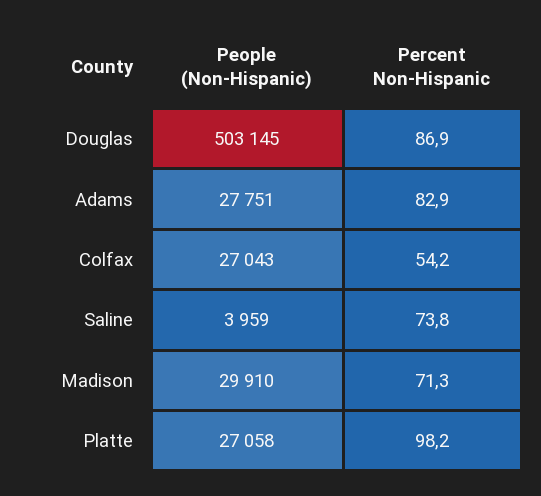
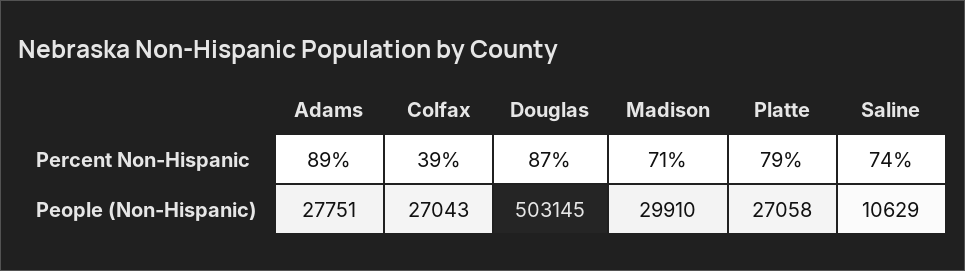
  {
    "People (Non-Hispanic)": {
      "Douglas": 503145,
      "Adams": 27751,
      "Colfax": 27043,
-     "Saline": 3959,
+     "Saline": 10629,
      "Madison": 29910,
      "Platte": 27058
    },
    "Percent Non-Hispanic": {
      "Douglas": 86.9,
-     "Adams": 82.9,
+     "Adams": 89,
-     "Colfax": 54.2,
+     "Colfax": 39,
      "Saline": 73.8,
      "Madison": 71.3,
-     "Platte": 98.2
+     "Platte": 79
    }
  }

